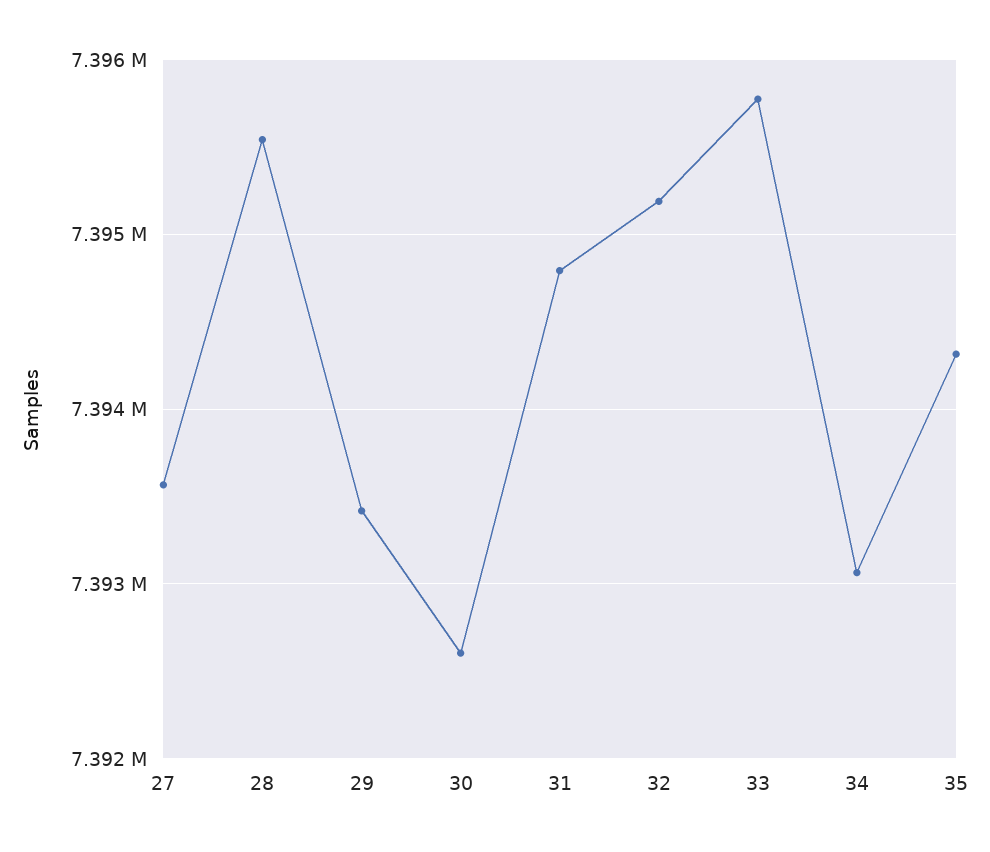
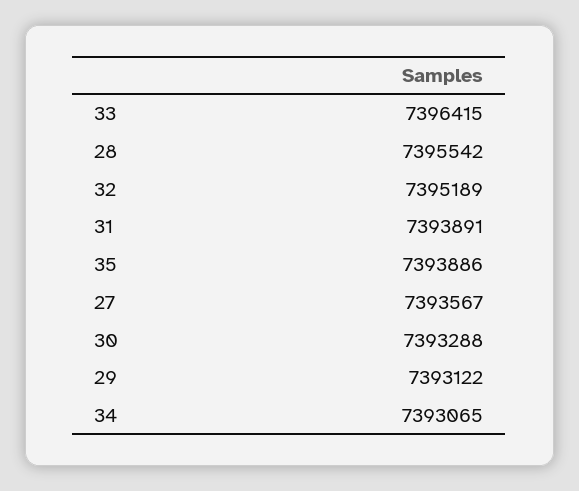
  {
    "27": 7393567,
    "28": 7395542,
-   "29": 7393400,
+   "29": 7393122,
-   "30": 7392600,
+   "30": 7393288,
-   "31": 7394800,
+   "31": 7393891,
    "32": 7395189,
-   "33": 7395800,
+   "33": 7396415,
    "34": 7393065,
-   "35": 7394300
+   "35": 7393886
  }

